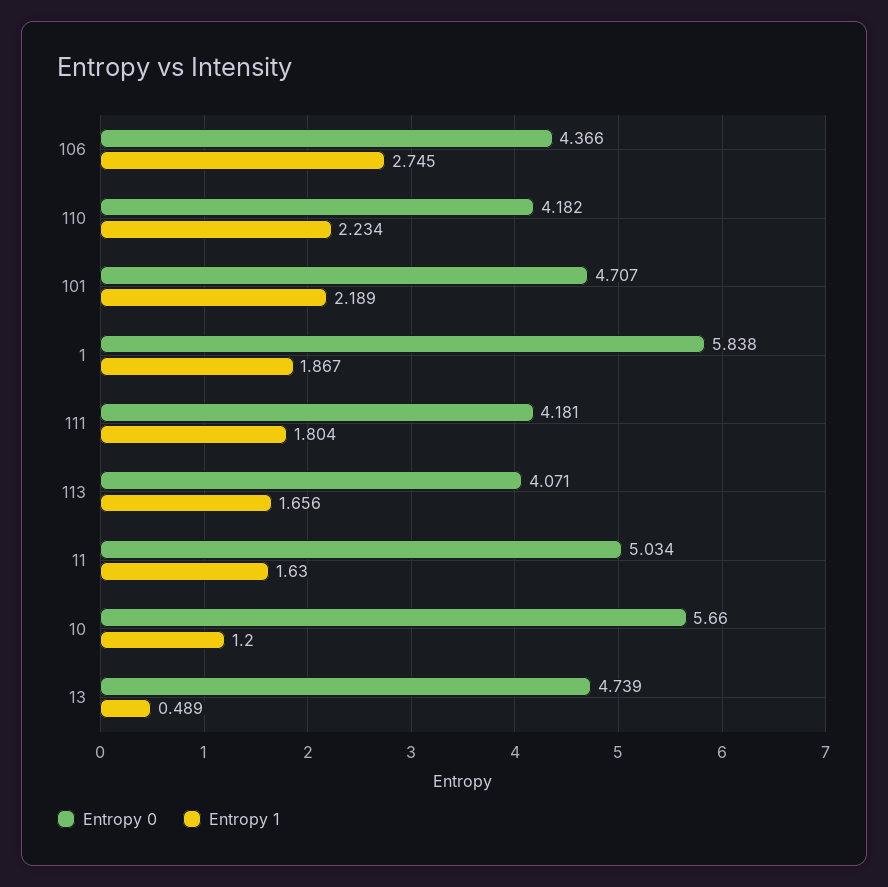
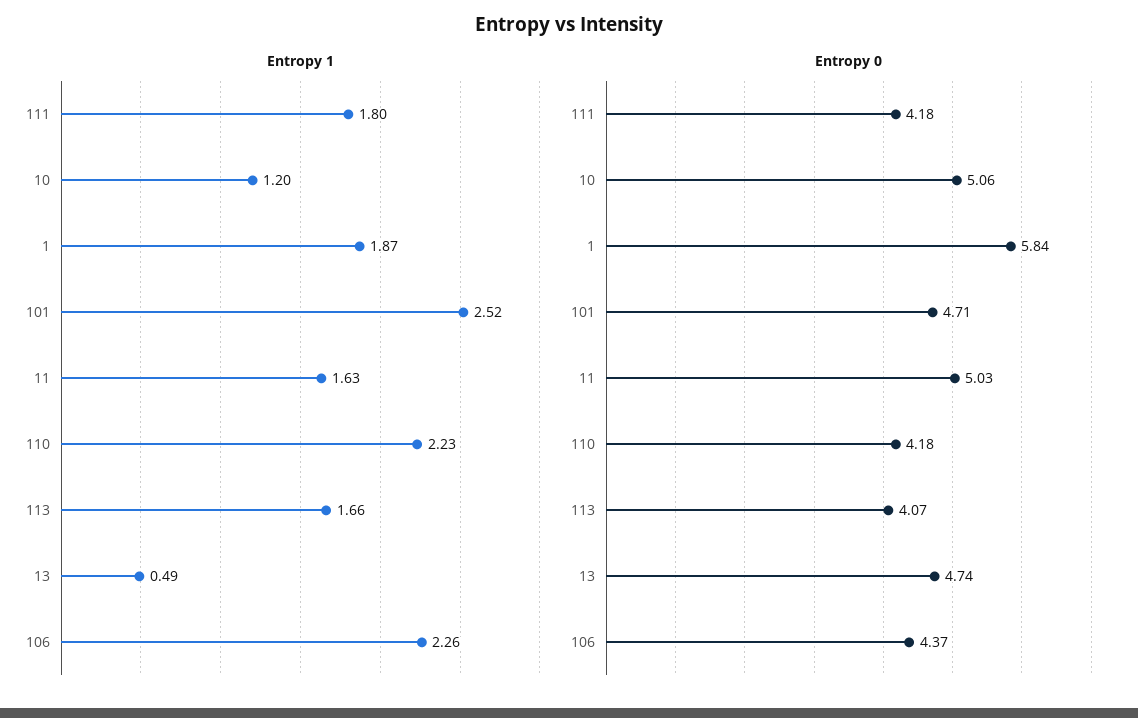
  {
    "Entropy 0": {
      "106": 4.366,
      "110": 4.182,
      "101": 4.707,
      "1": 5.838,
      "111": 4.181,
      "113": 4.071,
      "11": 5.034,
-     "10": 5.66,
+     "10": 5.06,
      "13": 4.739
    },
    "Entropy 1": {
-     "106": 2.745,
+     "106": 2.26,
      "110": 2.234,
-     "101": 2.189,
+     "101": 2.52,
      "1": 1.867,
      "111": 1.804,
      "113": 1.656,
      "11": 1.63,
      "10": 1.2,
      "13": 0.489
    }
  }

